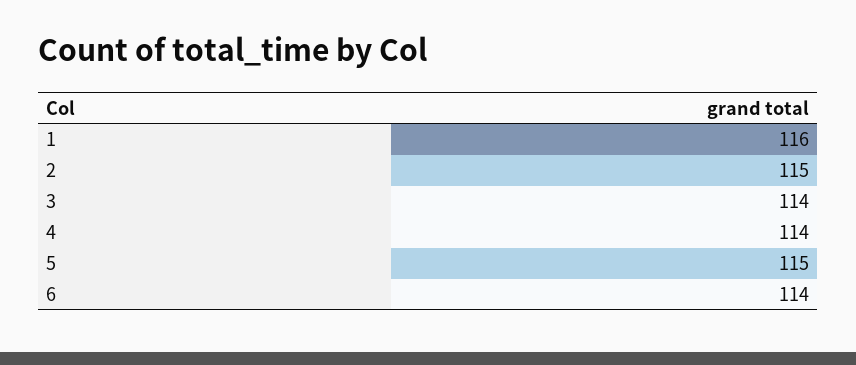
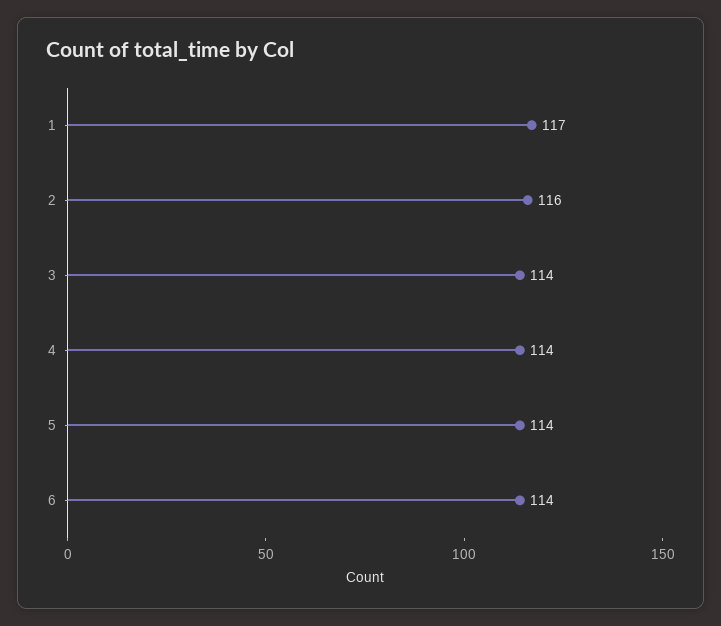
  {
-   "1": 116,
+   "1": 117,
-   "2": 115,
+   "2": 116,
    "3": 114,
    "4": 114,
-   "5": 115,
+   "5": 114,
    "6": 114
  }

